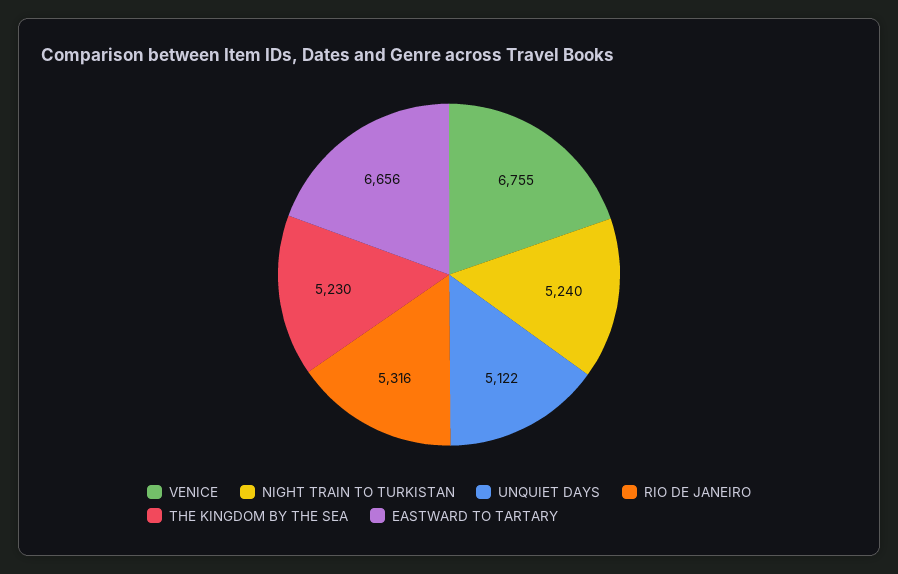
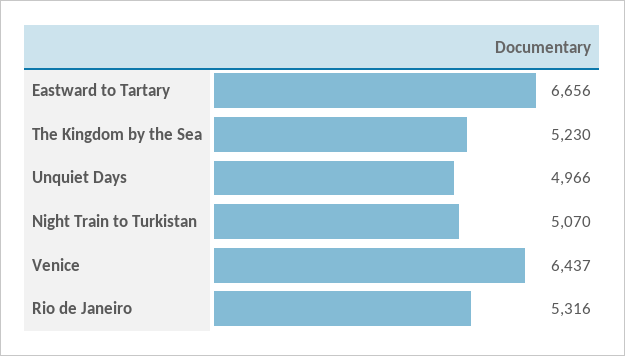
  {
-   "VENICE": 6755,
+   "VENICE": 6437,
-   "NIGHT TRAIN TO TURKISTAN": 5240,
+   "NIGHT TRAIN TO TURKISTAN": 5070,
-   "UNQUIET DAYS": 5122,
+   "UNQUIET DAYS": 4966,
    "RIO DE JANEIRO": 5316,
    "THE KINGDOM BY THE SEA": 5230,
    "EASTWARD TO TARTARY": 6656
  }

